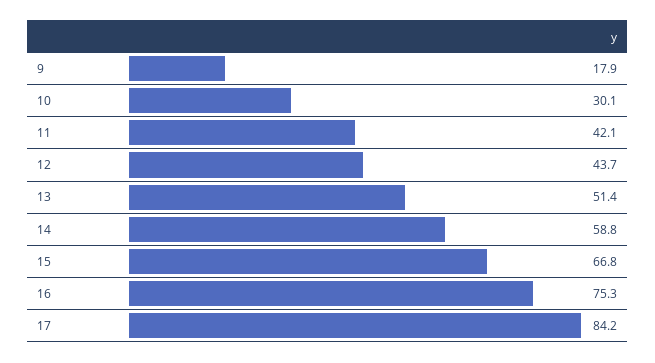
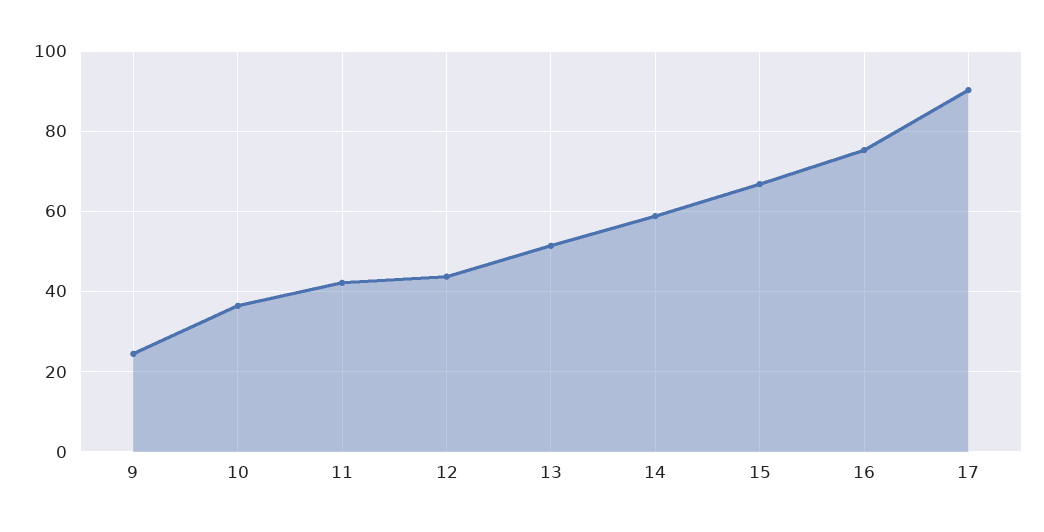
  {
-   "9": 17.9,
+   "9": 24,
-   "10": 30.1,
+   "10": 36,
    "11": 42.1,
    "12": 43.7,
    "13": 51.4,
    "14": 58.8,
    "15": 66.8,
    "16": 75.3,
-   "17": 84.2
+   "17": 90
  }

